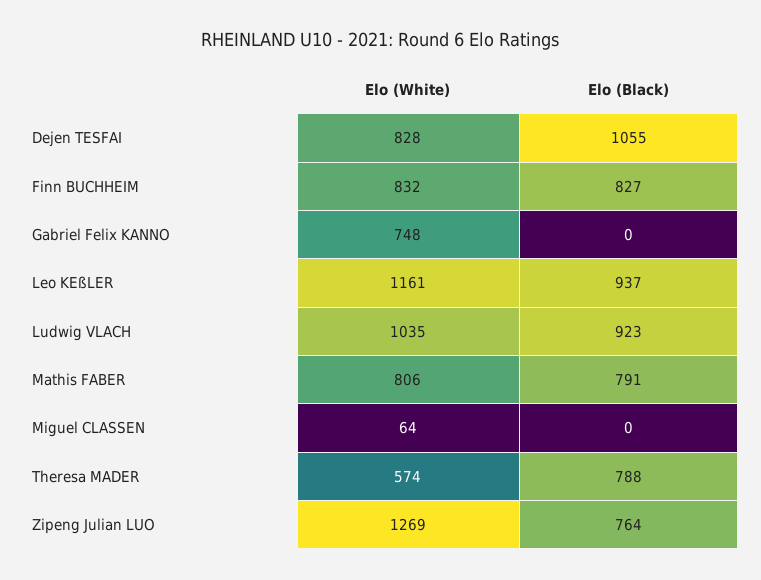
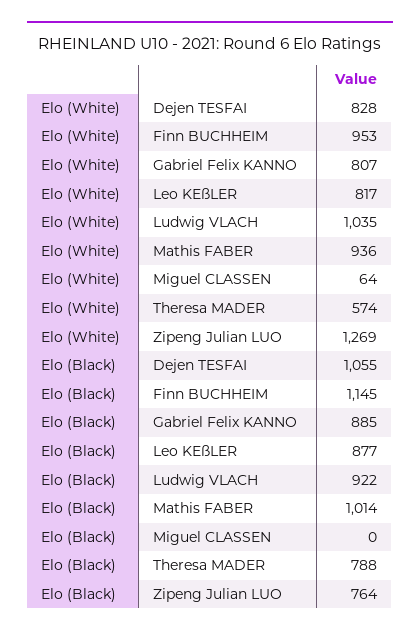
  {
    "Elo (White)": {
      "Dejen TESFAI": 828,
-     "Finn BUCHHEIM": 832,
+     "Finn BUCHHEIM": 953,
-     "Gabriel Felix KANNO": 748,
+     "Gabriel Felix KANNO": 807,
-     "Leo KEßLER": 1161,
+     "Leo KEßLER": 817,
      "Ludwig VLACH": 1035,
-     "Mathis FABER": 806,
+     "Mathis FABER": 936,
      "Miguel CLASSEN": 64,
      "Theresa MADER": 574,
      "Zipeng Julian LUO": 1269
    },
    "Elo (Black)": {
      "Dejen TESFAI": 1055,
-     "Finn BUCHHEIM": 827,
+     "Finn BUCHHEIM": 1145,
-     "Gabriel Felix KANNO": 0,
+     "Gabriel Felix KANNO": 885,
-     "Leo KEßLER": 937,
+     "Leo KEßLER": 877,
-     "Ludwig VLACH": 923,
+     "Ludwig VLACH": 922,
-     "Mathis FABER": 791,
+     "Mathis FABER": 1014,
      "Miguel CLASSEN": 0,
      "Theresa MADER": 788,
      "Zipeng Julian LUO": 764
    }
  }

